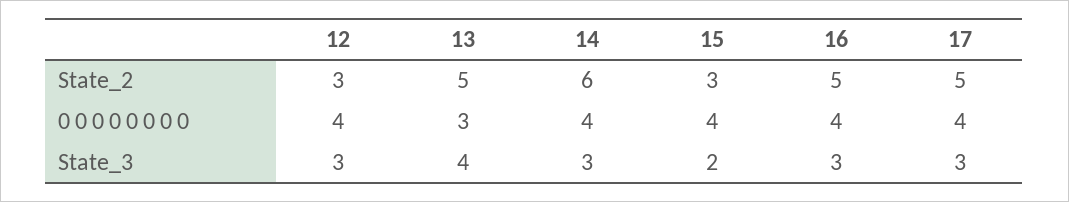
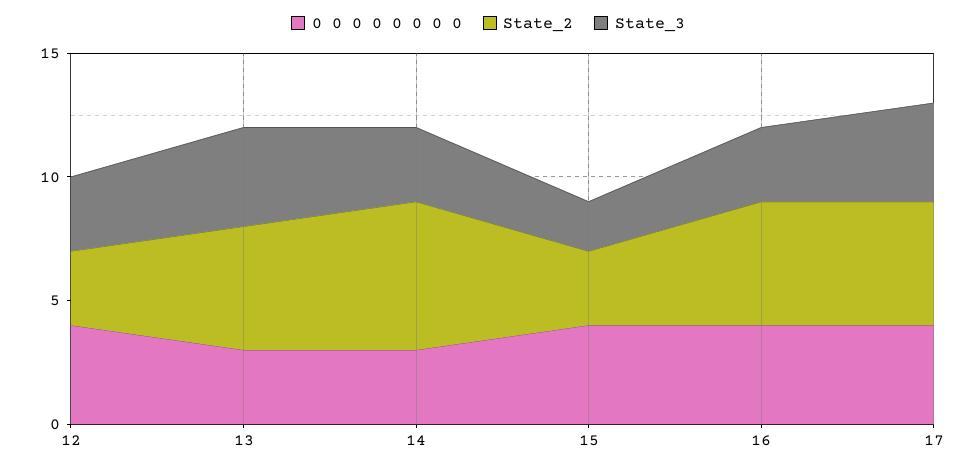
  {
    "State_2": {
      "12": 3,
      "13": 5,
      "14": 6,
      "15": 3,
      "16": 5,
      "17": 5
    },
    "0 0 0 0 0 0 0 0": {
      "12": 4,
      "13": 3,
-     "14": 4,
+     "14": 3,
      "15": 4,
      "16": 4,
      "17": 4
    },
    "State_3": {
      "12": 3,
      "13": 4,
      "14": 3,
      "15": 2,
      "16": 3,
-     "17": 3
+     "17": 4
    }
  }

